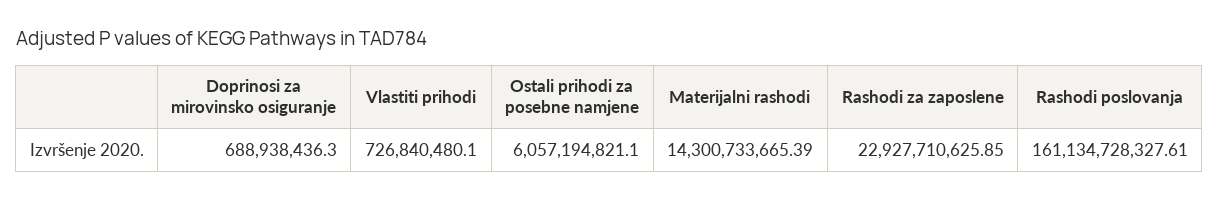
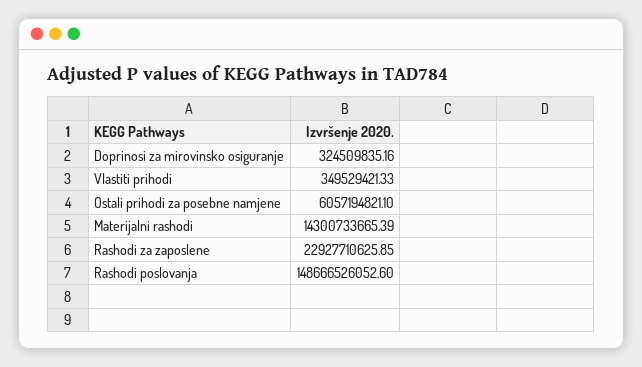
  {
-   "Doprinosi za mirovinsko osiguranje": 688938436.3,
+   "Doprinosi za mirovinsko osiguranje": 324509835.16,
-   "Vlastiti prihodi": 726840480.1,
+   "Vlastiti prihodi": 349529421.33,
    "Ostali prihodi za posebne namjene": 6057194821.1,
    "Materijalni rashodi": 14300733665.39,
    "Rashodi za zaposlene": 22927710625.85,
-   "Rashodi poslovanja": 161134728327.61
+   "Rashodi poslovanja": 148666526052.6
  }

